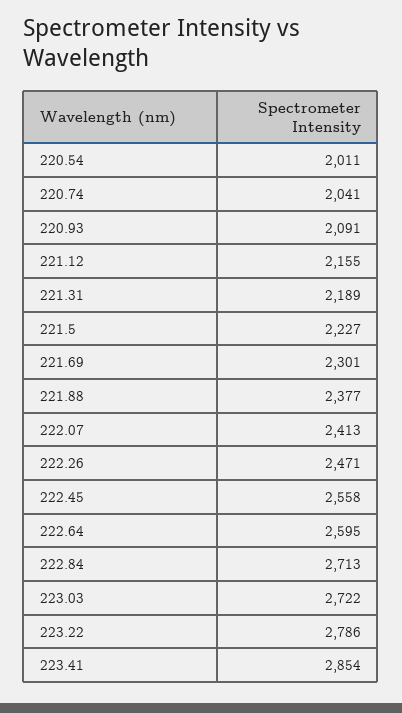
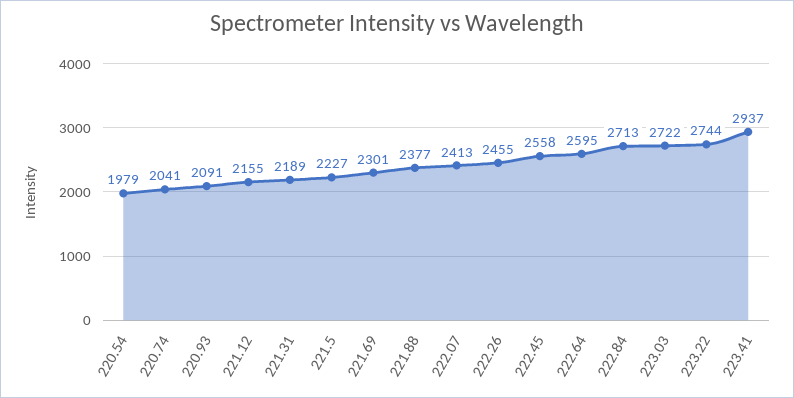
  {
-   "220.54": 2011,
+   "220.54": 1979,
    "220.74": 2041,
    "220.93": 2091,
    "221.12": 2155,
    "221.31": 2189,
    "221.5": 2227,
    "221.69": 2301,
    "221.88": 2377,
    "222.07": 2413,
-   "222.26": 2471,
+   "222.26": 2455,
    "222.45": 2558,
    "222.64": 2595,
    "222.84": 2713,
    "223.03": 2722,
-   "223.22": 2786,
+   "223.22": 2744,
-   "223.41": 2854
+   "223.41": 2937
  }

